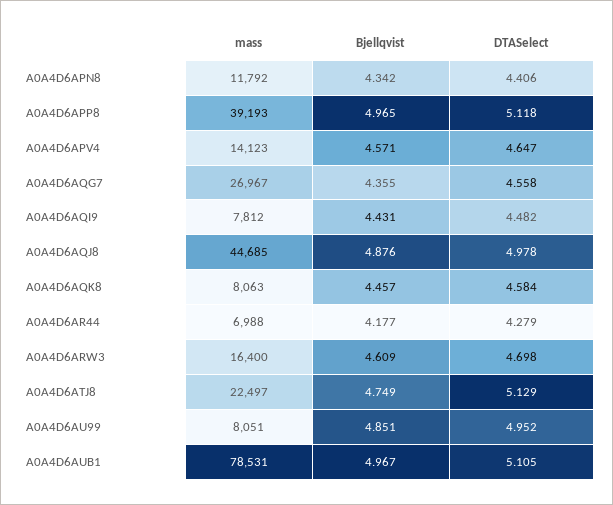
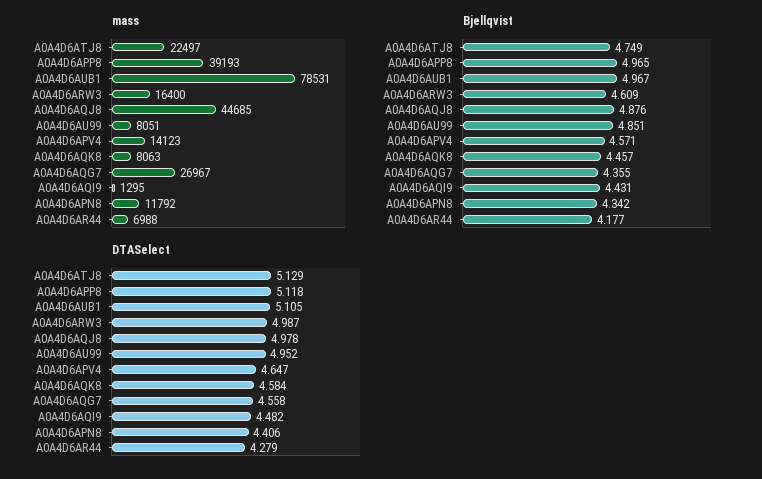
  {
    "mass": {
      "A0A4D6APN8": 11792,
      "A0A4D6APP8": 39193,
      "A0A4D6APV4": 14123,
      "A0A4D6AQG7": 26967,
-     "A0A4D6AQI9": 7812,
+     "A0A4D6AQI9": 1295,
      "A0A4D6AQJ8": 44685,
      "A0A4D6AQK8": 8063,
      "A0A4D6AR44": 6988,
      "A0A4D6ARW3": 16400,
      "A0A4D6ATJ8": 22497,
      "A0A4D6AU99": 8051,
      "A0A4D6AUB1": 78531
    },
    "Bjellqvist": {
      "A0A4D6APN8": 4.342,
      "A0A4D6APP8": 4.965,
      "A0A4D6APV4": 4.571,
      "A0A4D6AQG7": 4.355,
      "A0A4D6AQI9": 4.431,
      "A0A4D6AQJ8": 4.876,
      "A0A4D6AQK8": 4.457,
      "A0A4D6AR44": 4.177,
      "A0A4D6ARW3": 4.609,
      "A0A4D6ATJ8": 4.749,
      "A0A4D6AU99": 4.851,
      "A0A4D6AUB1": 4.967
    },
    "DTASelect": {
      "A0A4D6APN8": 4.406,
      "A0A4D6APP8": 5.118,
      "A0A4D6APV4": 4.647,
      "A0A4D6AQG7": 4.558,
      "A0A4D6AQI9": 4.482,
      "A0A4D6AQJ8": 4.978,
      "A0A4D6AQK8": 4.584,
      "A0A4D6AR44": 4.279,
-     "A0A4D6ARW3": 4.698,
+     "A0A4D6ARW3": 4.987,
      "A0A4D6ATJ8": 5.129,
      "A0A4D6AU99": 4.952,
      "A0A4D6AUB1": 5.105
    }
  }

